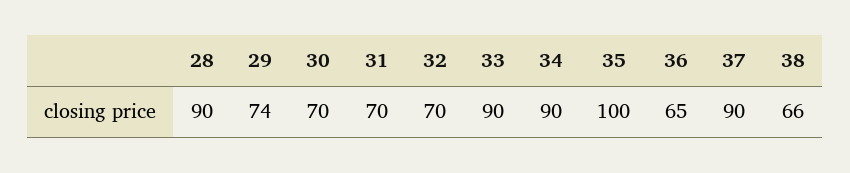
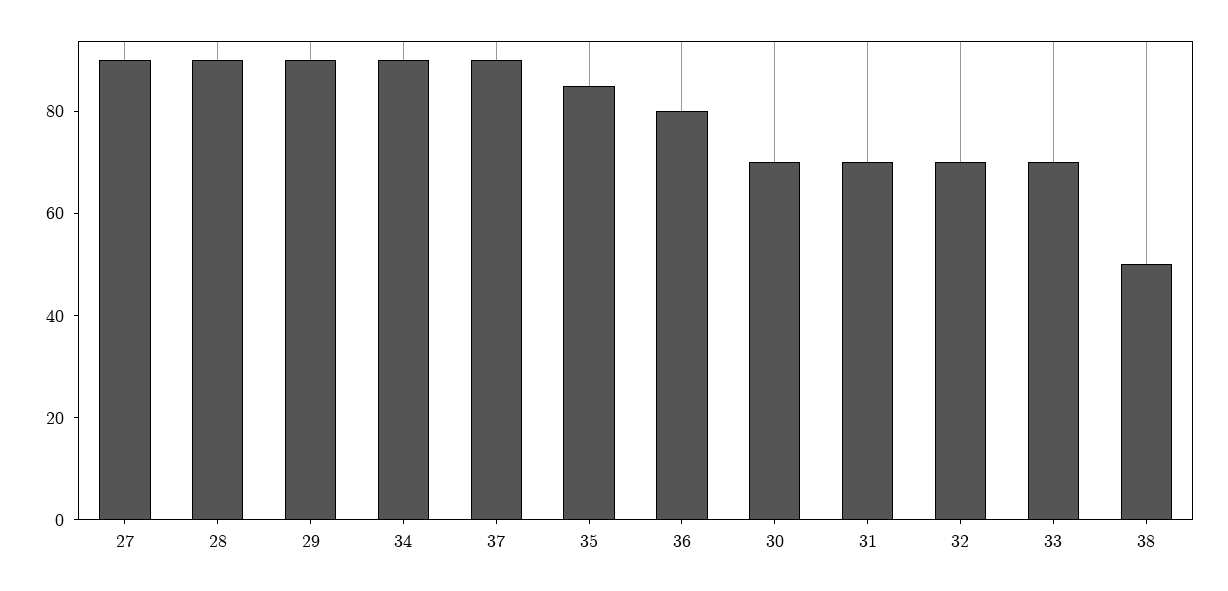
  {
    "28": 90,
-   "29": 74,
+   "29": 90,
    "30": 70,
    "31": 70,
    "32": 70,
-   "33": 90,
+   "33": 70,
    "34": 90,
-   "35": 100,
+   "35": 85,
-   "36": 65,
+   "36": 80,
    "37": 90,
-   "38": 66
+   "38": 50,
+   "27": 90
  }

